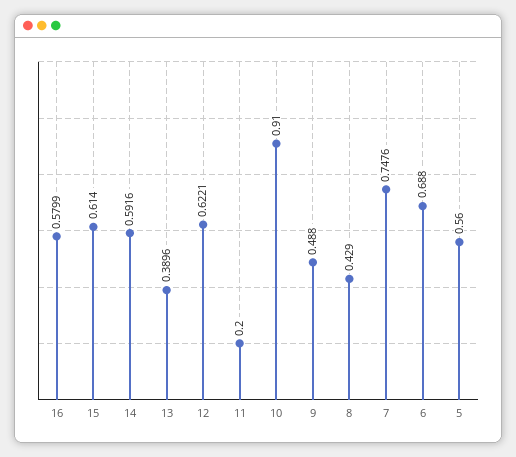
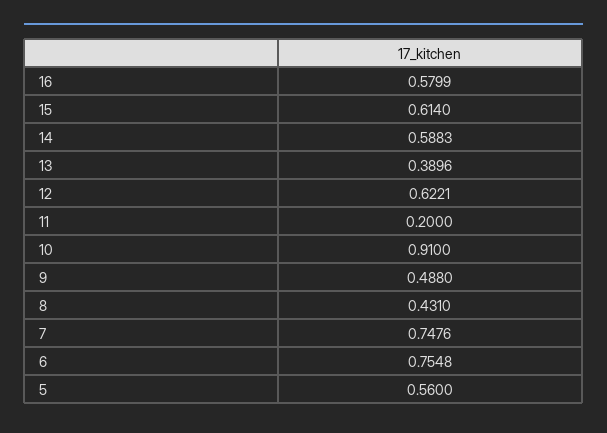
  {
    "16": 0.5799,
    "15": 0.614,
-   "14": 0.5916,
+   "14": 0.5883,
    "13": 0.3896,
    "12": 0.6221,
    "11": 0.2,
    "10": 0.91,
    "9": 0.488,
-   "8": 0.429,
+   "8": 0.431,
    "7": 0.7476,
-   "6": 0.688,
+   "6": 0.7548,
    "5": 0.56
  }

